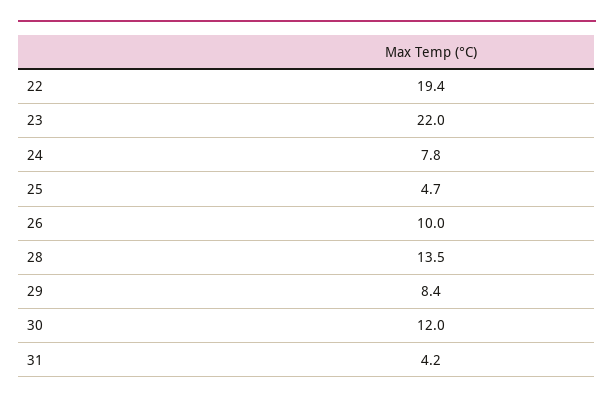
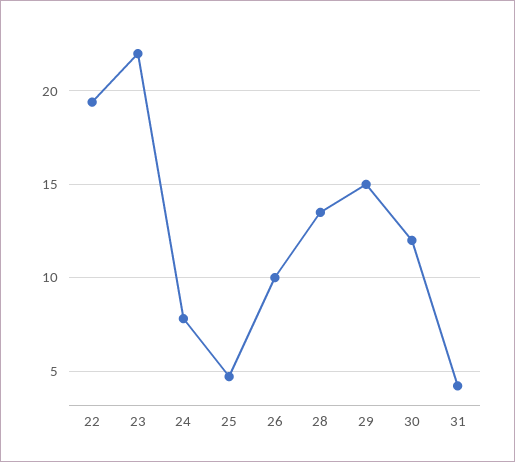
  {
    "22": 19.4,
    "23": 22,
    "24": 7.8,
    "25": 4.7,
    "26": 10,
    "28": 13.5,
-   "29": 8.4,
+   "29": 15,
    "30": 12,
    "31": 4.2
  }

